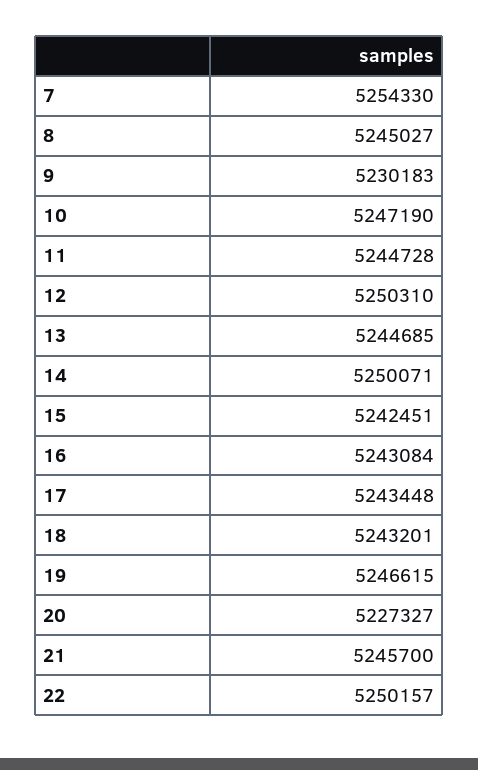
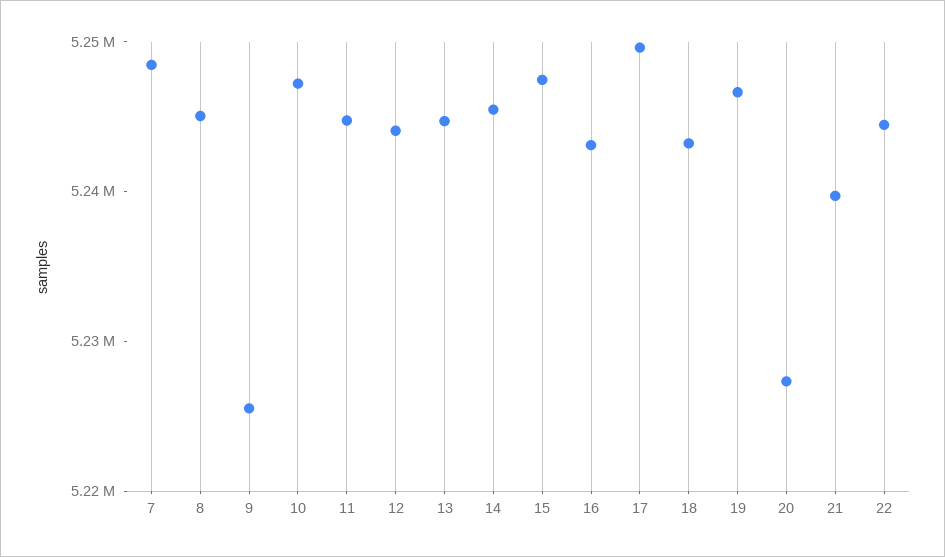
  {
-   "7": 5254330,
+   "7": 5248000,
    "8": 5245027,
-   "9": 5230183,
+   "9": 5226000,
    "10": 5247190,
    "11": 5244728,
-   "12": 5250310,
+   "12": 5244000,
    "13": 5244685,
-   "14": 5250071,
+   "14": 5246000,
-   "15": 5242451,
+   "15": 5248000,
    "16": 5243084,
-   "17": 5243448,
+   "17": 5250000,
    "18": 5243201,
    "19": 5246615,
    "20": 5227327,
-   "21": 5245700,
+   "21": 5240000,
-   "22": 5250157
+   "22": 5244000
  }

